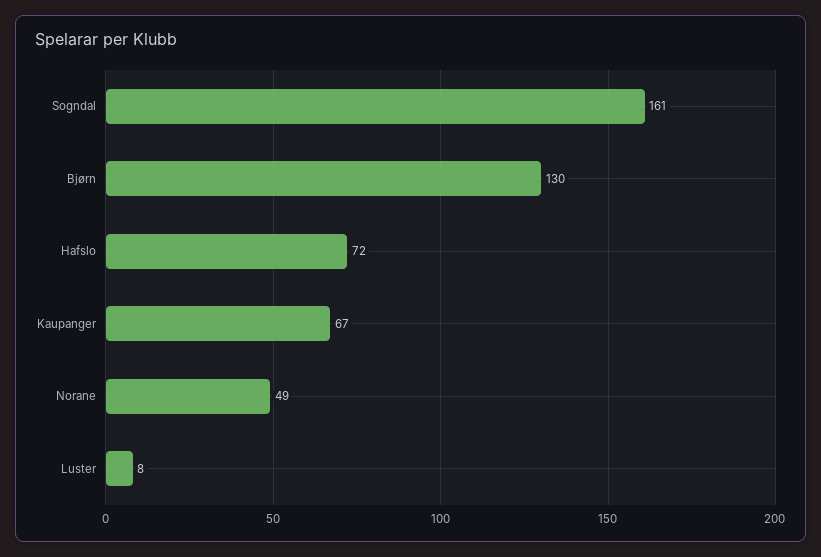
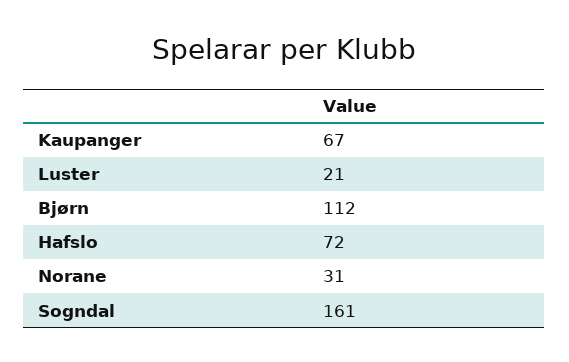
  {
    "Sogndal": 161,
-   "Bjørn": 130,
+   "Bjørn": 112,
    "Hafslo": 72,
    "Kaupanger": 67,
-   "Norane": 49,
+   "Norane": 31,
-   "Luster": 8
+   "Luster": 21
  }

